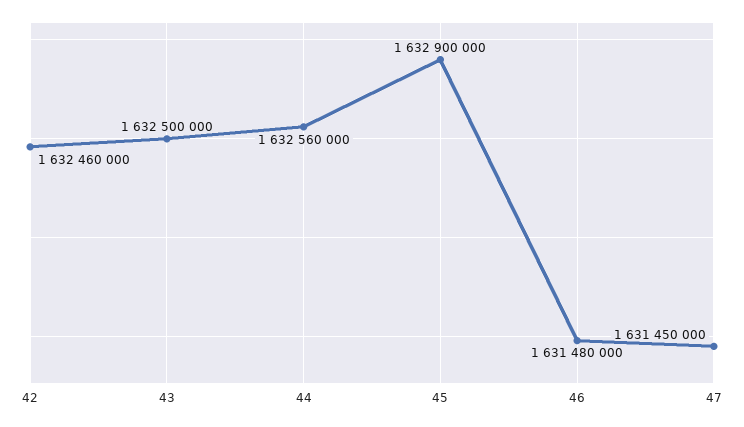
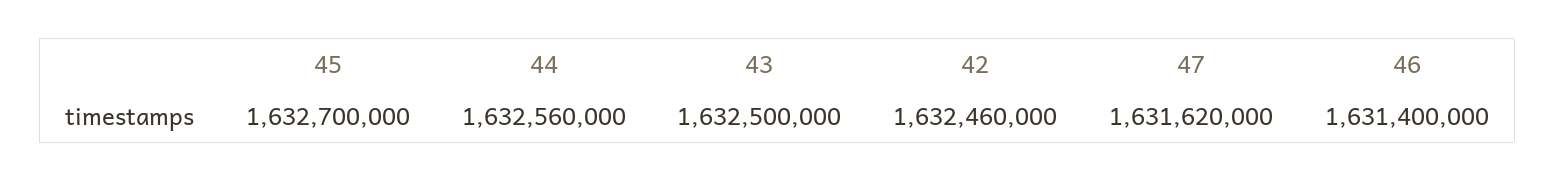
  {
    "42": 1632460000,
    "43": 1632500000,
    "44": 1632560000,
-   "45": 1632900000,
+   "45": 1632700000,
-   "46": 1631480000,
+   "46": 1631400000,
-   "47": 1631450000
+   "47": 1631620000
  }

